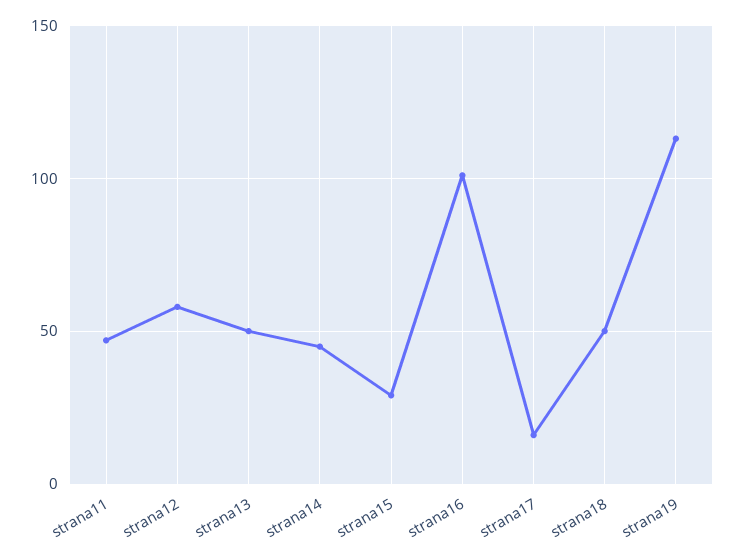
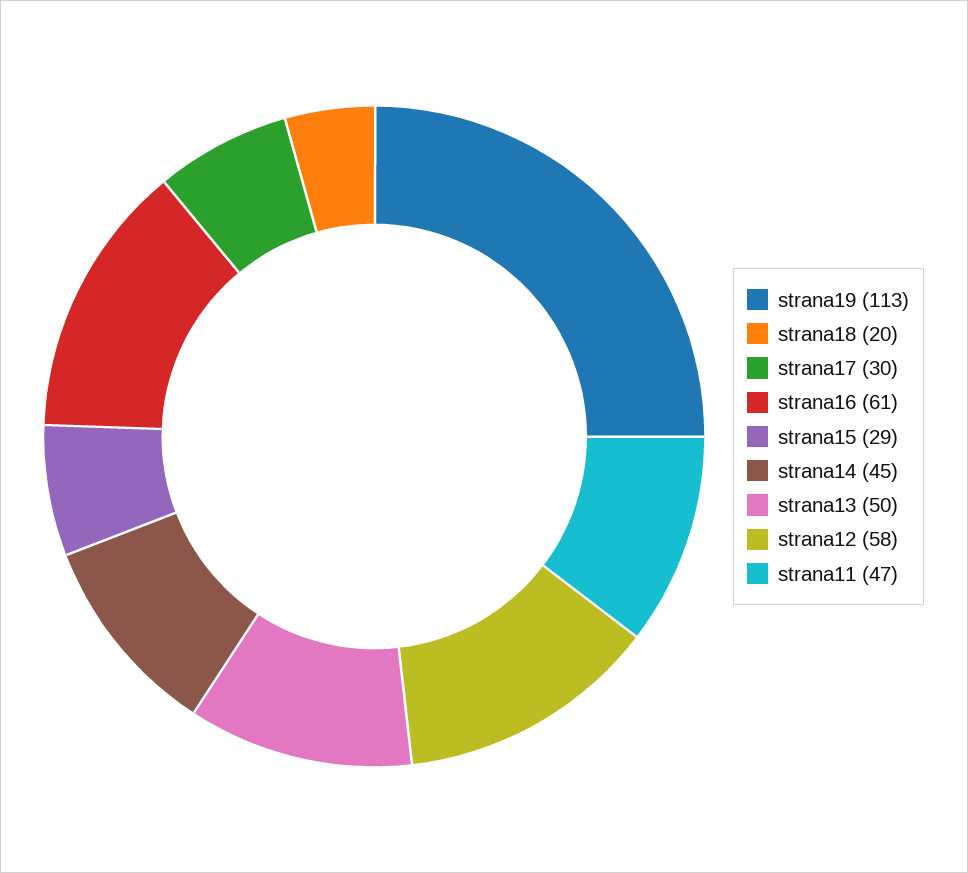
  {
    "strana11": 47,
    "strana12": 58,
    "strana13": 50,
    "strana14": 45,
    "strana15": 29,
-   "strana16": 100,
+   "strana16": 61,
-   "strana17": 15,
+   "strana17": 30,
-   "strana18": 50,
+   "strana18": 20,
    "strana19": 113
  }

